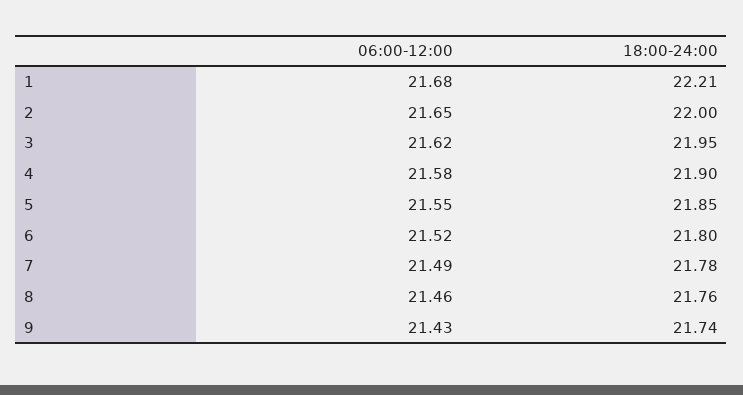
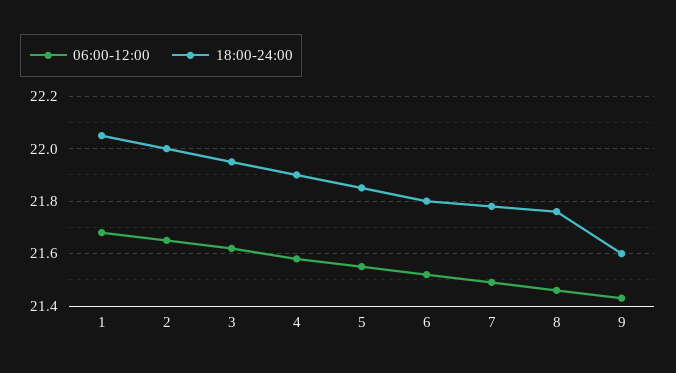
  {
    "06:00-12:00": {
      "1": 21.68,
      "2": 21.65,
      "3": 21.62,
      "4": 21.58,
      "5": 21.55,
      "6": 21.52,
      "7": 21.49,
      "8": 21.46,
      "9": 21.43
    },
    "18:00-24:00": {
-     "1": 22.21,
+     "1": 22.05,
      "2": 22,
      "3": 21.95,
      "4": 21.9,
      "5": 21.85,
      "6": 21.8,
      "7": 21.78,
      "8": 21.76,
-     "9": 21.74
+     "9": 21.6
    }
  }

